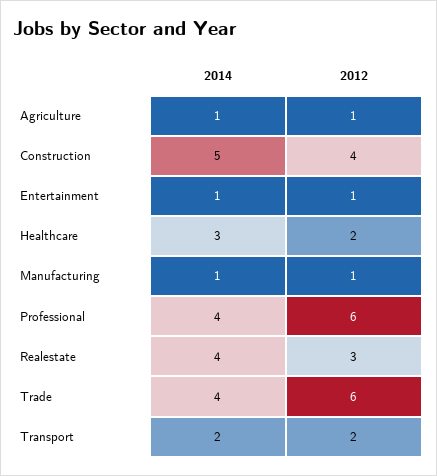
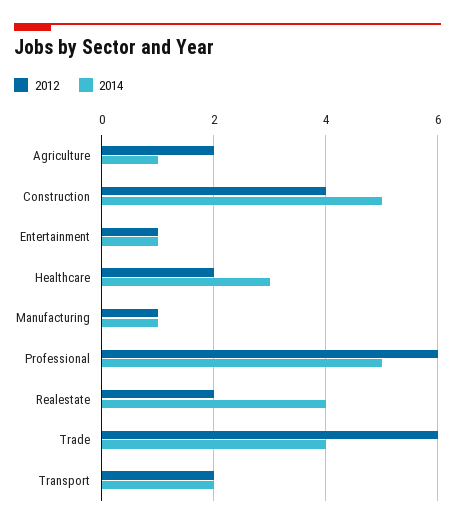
  {
    "2014": {
      "Agriculture": 1,
      "Construction": 5,
      "Entertainment": 1,
      "Healthcare": 3,
      "Manufacturing": 1,
-     "Professional": 4,
+     "Professional": 5,
      "Realestate": 4,
      "Trade": 4,
      "Transport": 2
    },
    "2012": {
-     "Agriculture": 1,
+     "Agriculture": 2,
      "Construction": 4,
      "Entertainment": 1,
      "Healthcare": 2,
      "Manufacturing": 1,
      "Professional": 6,
-     "Realestate": 3,
+     "Realestate": 2,
      "Trade": 6,
      "Transport": 2
    }
  }

